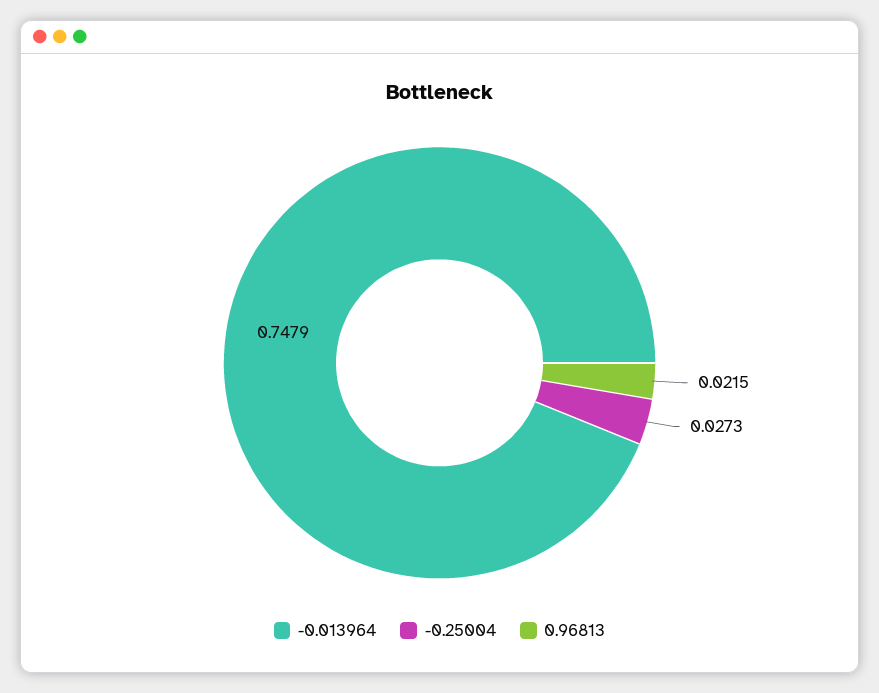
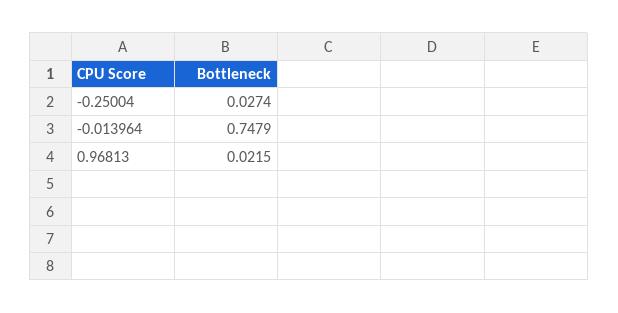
  {
    "-0.013964": 0.7479,
-   "-0.25004": 0.0273,
+   "-0.25004": 0.0274,
    "0.96813": 0.0215
  }

